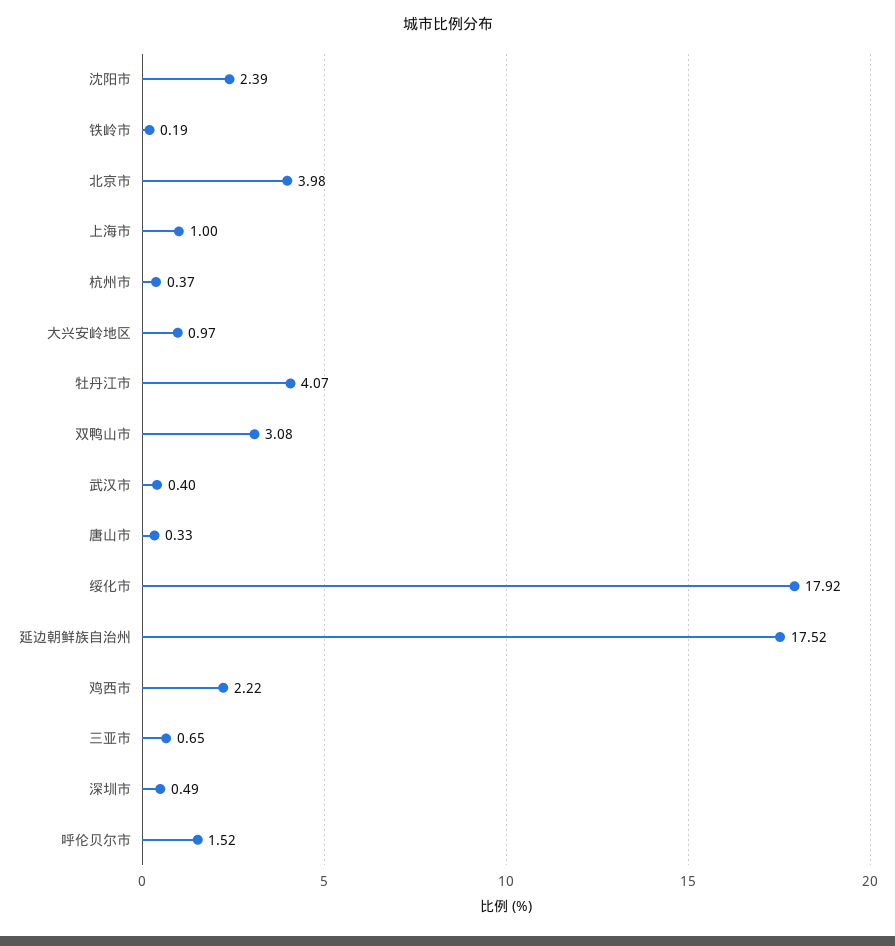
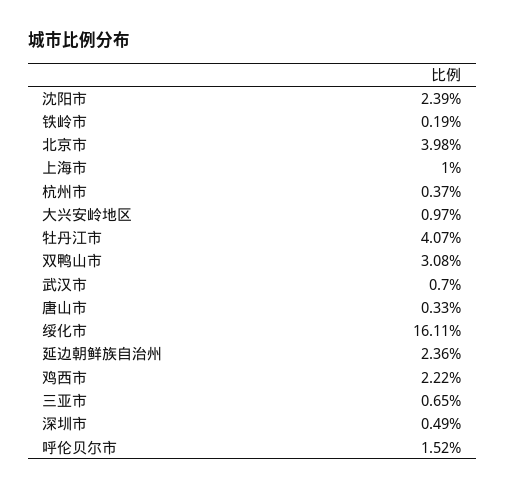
  {
    "沈阳市": 2.39,
    "铁岭市": 0.19,
    "北京市": 3.98,
    "上海市": 1,
    "杭州市": 0.37,
    "大兴安岭地区": 0.97,
    "牡丹江市": 4.07,
    "双鸭山市": 3.08,
-   "武汉市": 0.4,
+   "武汉市": 0.7,
    "唐山市": 0.33,
-   "绥化市": 17.92,
+   "绥化市": 16.11,
-   "延边朝鲜族自治州": 17.52,
+   "延边朝鲜族自治州": 2.36,
    "鸡西市": 2.22,
    "三亚市": 0.65,
    "深圳市": 0.49,
    "呼伦贝尔市": 1.52
  }

